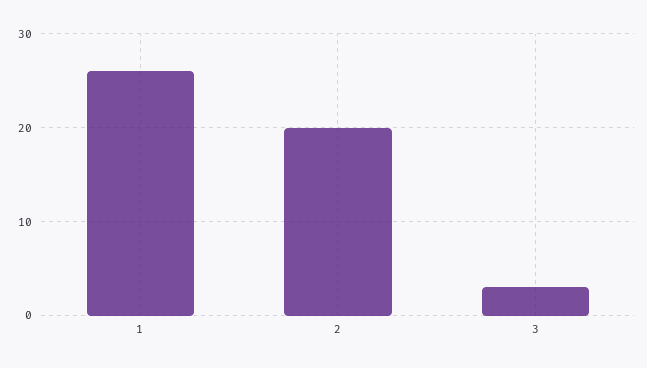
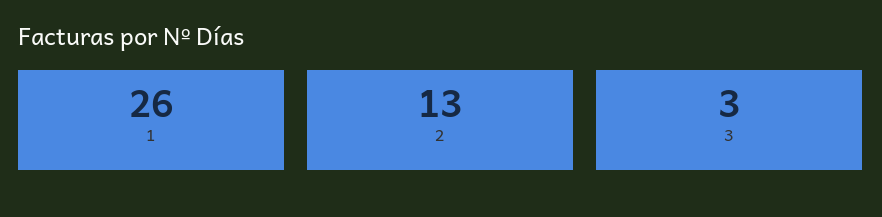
  {
    "1": 26,
-   "2": 20,
+   "2": 13,
    "3": 3
  }

